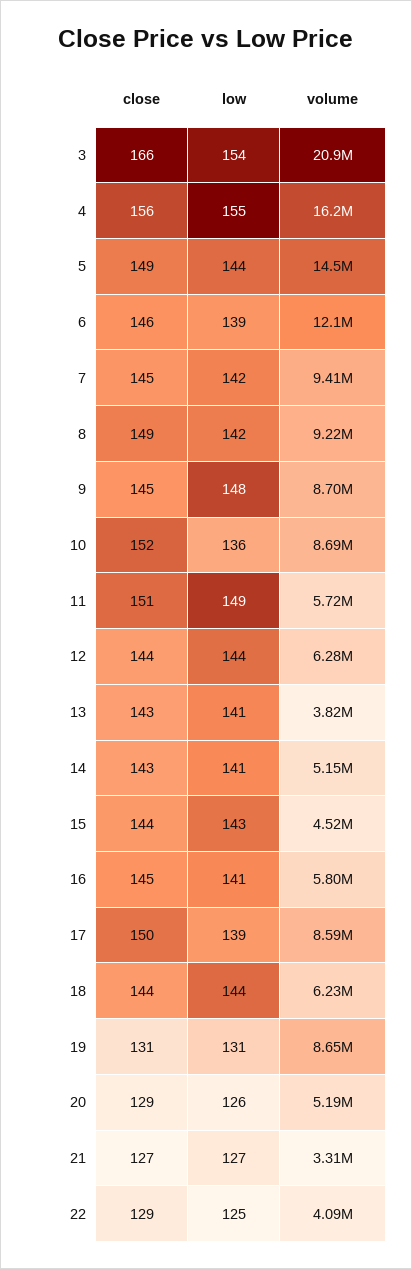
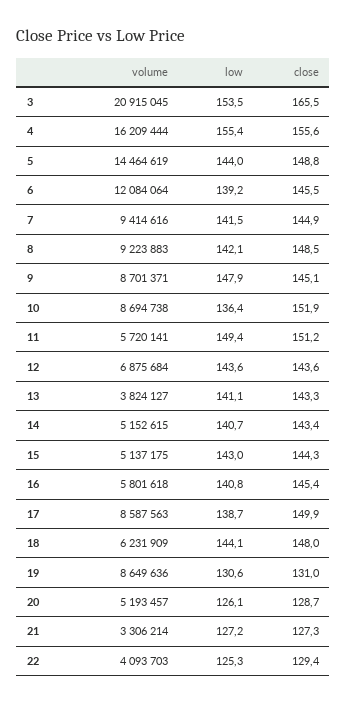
  {
    "close": {
      "3": 165.5,
      "4": 155.6,
      "5": 148.8,
      "6": 145.5,
      "7": 144.9,
      "8": 148.5,
      "9": 145.1,
      "10": 151.9,
      "11": 151.2,
      "12": 143.6,
      "13": 143.3,
      "14": 143.4,
      "15": 144.3,
      "16": 145.4,
      "17": 149.9,
-     "18": 144,
+     "18": 148,
      "19": 131,
      "20": 128.7,
      "21": 127.3,
      "22": 129.4
    },
    "low": {
      "3": 153.5,
      "4": 155.4,
      "5": 144,
      "6": 139.2,
      "7": 141.5,
      "8": 142.1,
      "9": 147.9,
      "10": 136.4,
      "11": 149.4,
      "12": 143.6,
      "13": 141.1,
      "14": 140.7,
      "15": 143,
      "16": 140.8,
      "17": 138.7,
      "18": 144.1,
      "19": 130.6,
      "20": 126.1,
      "21": 127.2,
      "22": 125.3
    },
    "volume": {
      "3": 20915045,
      "4": 16209444,
      "5": 14464619,
      "6": 12084064,
      "7": 9414616,
      "8": 9223883,
      "9": 8701371,
      "10": 8694738,
      "11": 5720141,
-     "12": 6280000,
+     "12": 6875684,
      "13": 3824127,
      "14": 5152615,
-     "15": 4520000,
+     "15": 5137175,
      "16": 5801618,
      "17": 8587563,
      "18": 6231909,
      "19": 8649636,
      "20": 5193457,
      "21": 3306214,
      "22": 4093703
    }
  }

